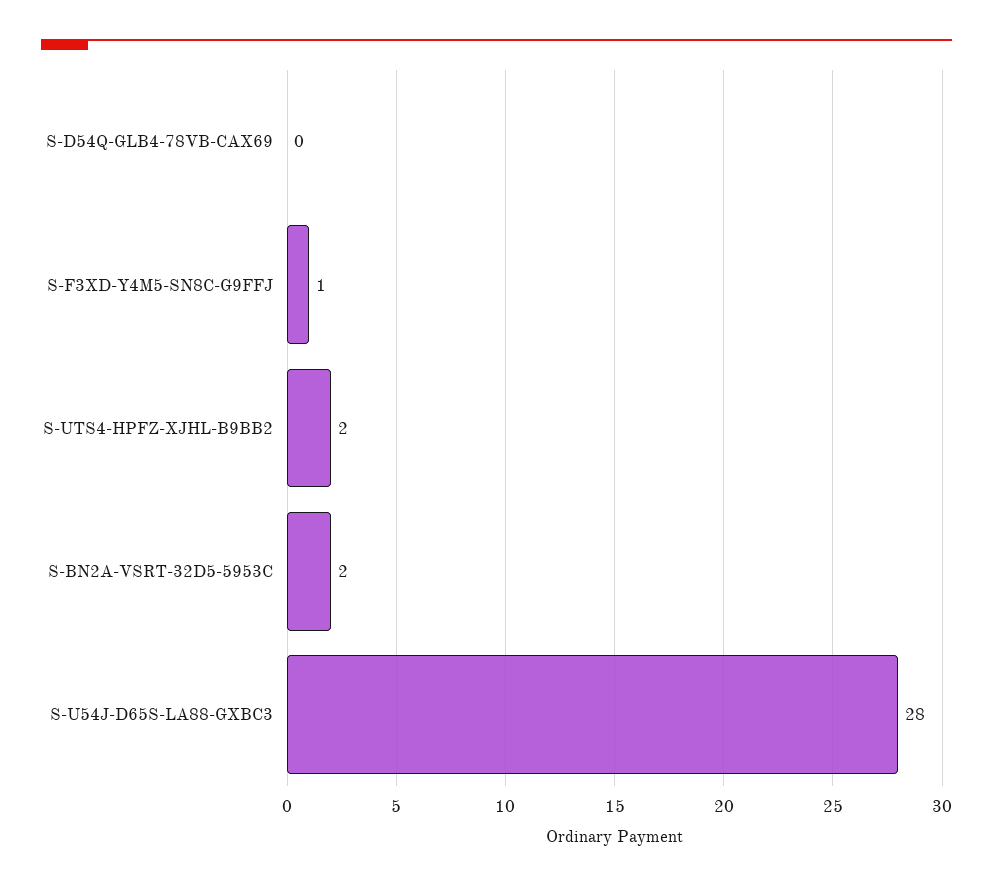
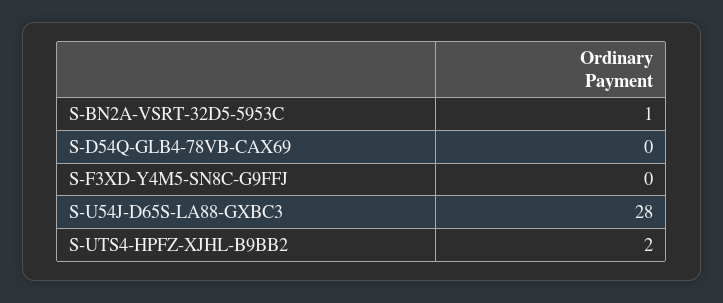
  {
    "S-D54Q-GLB4-78VB-CAX69": 0,
-   "S-F3XD-Y4M5-SN8C-G9FFJ": 1,
+   "S-F3XD-Y4M5-SN8C-G9FFJ": 0,
    "S-UTS4-HPFZ-XJHL-B9BB2": 2,
-   "S-BN2A-VSRT-32D5-5953C": 2,
+   "S-BN2A-VSRT-32D5-5953C": 1,
    "S-U54J-D65S-LA88-GXBC3": 28
  }

